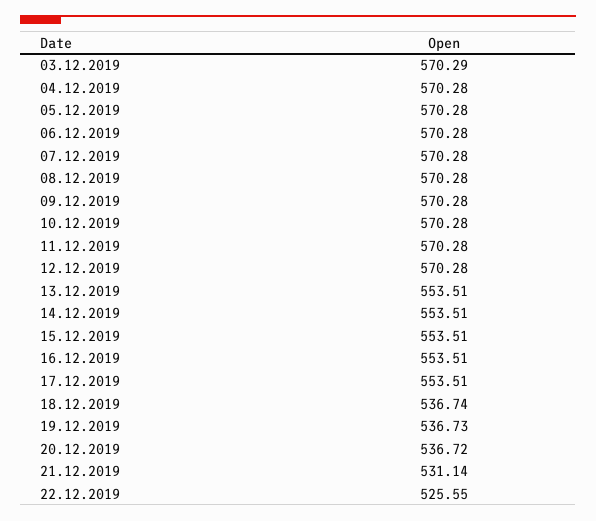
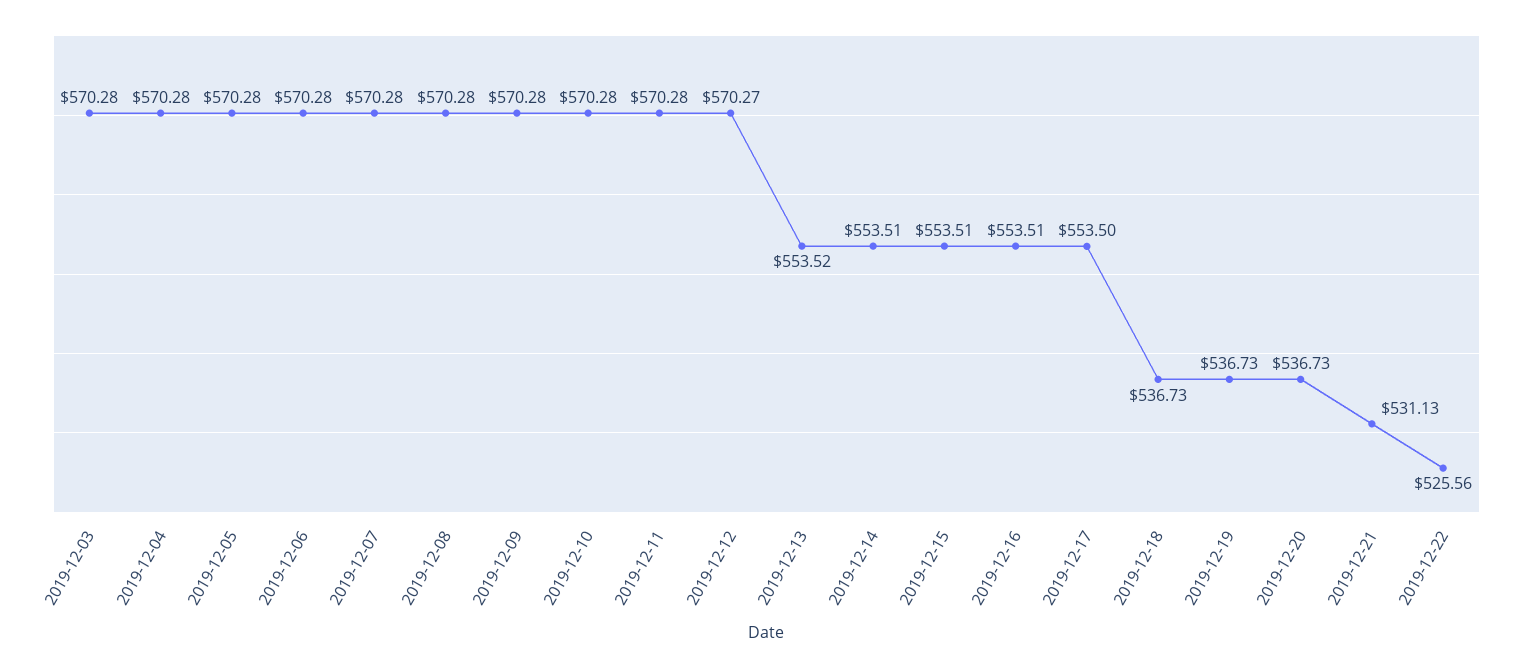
  {
-   "03.12.2019": 570.29,
+   "03.12.2019": 570.28,
    "04.12.2019": 570.28,
    "05.12.2019": 570.28,
    "06.12.2019": 570.28,
    "07.12.2019": 570.28,
    "08.12.2019": 570.28,
    "09.12.2019": 570.28,
    "10.12.2019": 570.28,
    "11.12.2019": 570.28,
-   "12.12.2019": 570.28,
+   "12.12.2019": 570.27,
-   "13.12.2019": 553.51,
+   "13.12.2019": 553.52,
    "14.12.2019": 553.51,
    "15.12.2019": 553.51,
    "16.12.2019": 553.51,
-   "17.12.2019": 553.51,
+   "17.12.2019": 553.5,
-   "18.12.2019": 536.74,
+   "18.12.2019": 536.73,
    "19.12.2019": 536.73,
-   "20.12.2019": 536.72,
+   "20.12.2019": 536.73,
-   "21.12.2019": 531.14,
+   "21.12.2019": 531.13,
-   "22.12.2019": 525.55
+   "22.12.2019": 525.56
  }

